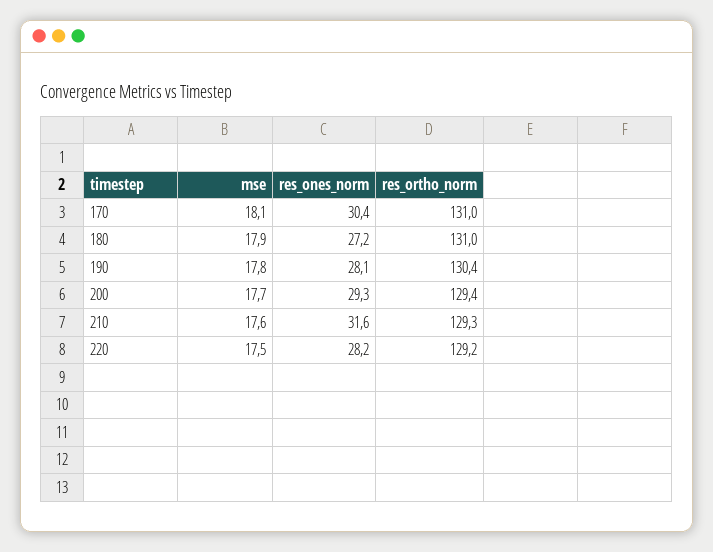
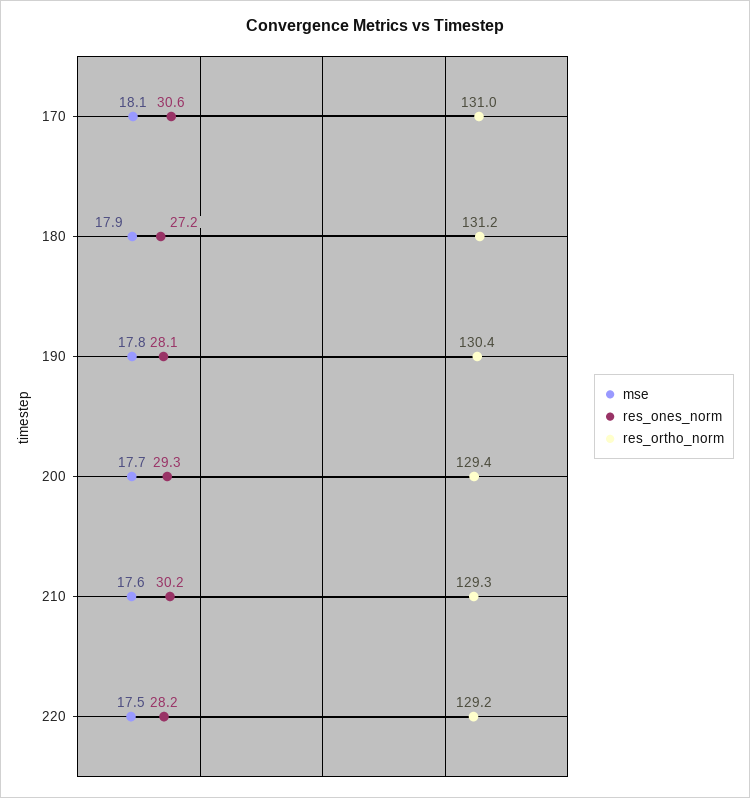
  {
    "mse": {
      "170": 18.1,
      "180": 17.9,
      "190": 17.8,
      "200": 17.7,
      "210": 17.6,
      "220": 17.5
    },
    "res_ones_norm": {
-     "170": 30.4,
+     "170": 30.6,
      "180": 27.2,
      "190": 28.1,
      "200": 29.3,
-     "210": 31.6,
+     "210": 30.2,
      "220": 28.2
    },
    "res_ortho_norm": {
      "170": 131,
-     "180": 131,
+     "180": 131.2,
      "190": 130.4,
      "200": 129.4,
      "210": 129.3,
      "220": 129.2
    }
  }

